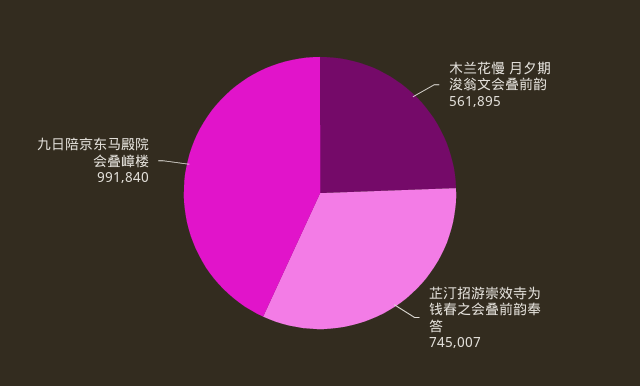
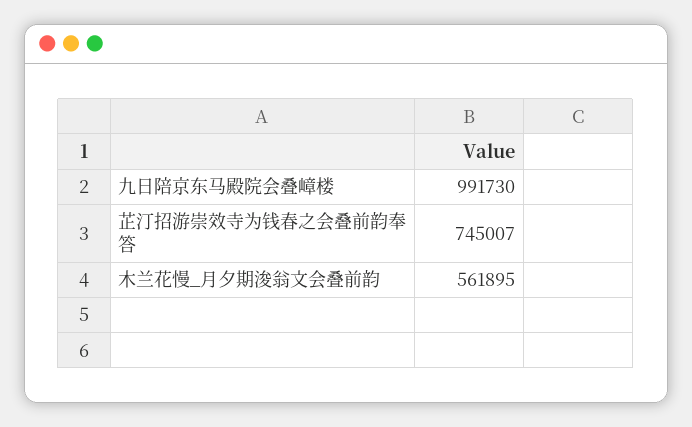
  {
    "木兰花慢 月夕期浚翁文会叠前韵": 561895,
    "芷汀招游崇效寺为钱春之会叠前韵奉答": 745007,
-   "九日陪京东马殿院会叠嶂楼": 991840
+   "九日陪京东马殿院会叠嶂楼": 991730
  }

